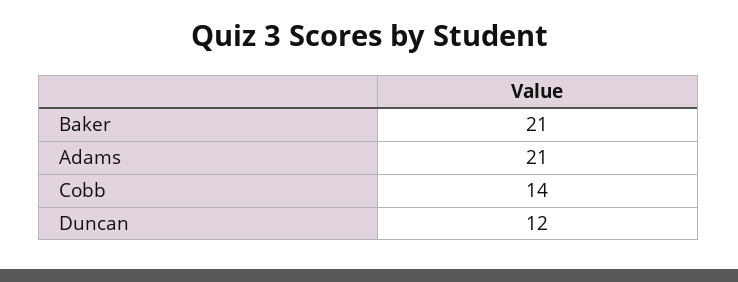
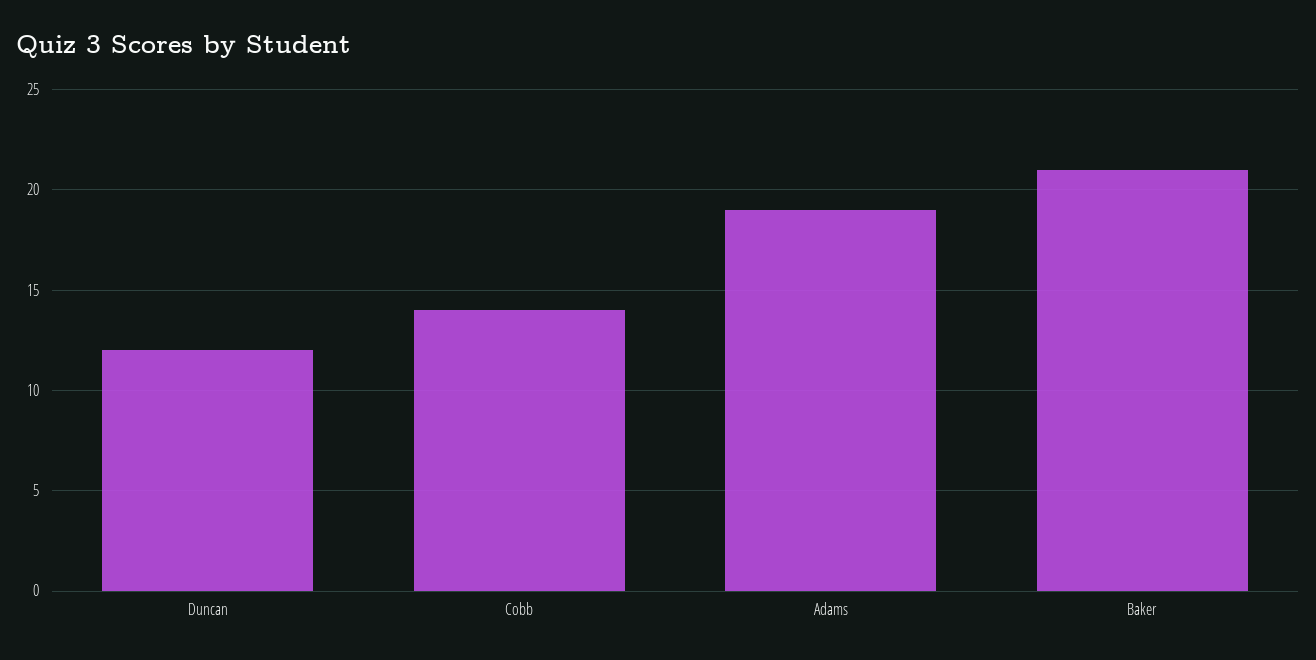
  {
    "Baker": 21,
-   "Adams": 21,
+   "Adams": 19,
    "Cobb": 14,
    "Duncan": 12
  }

